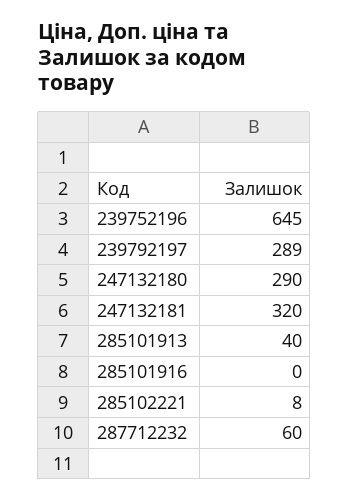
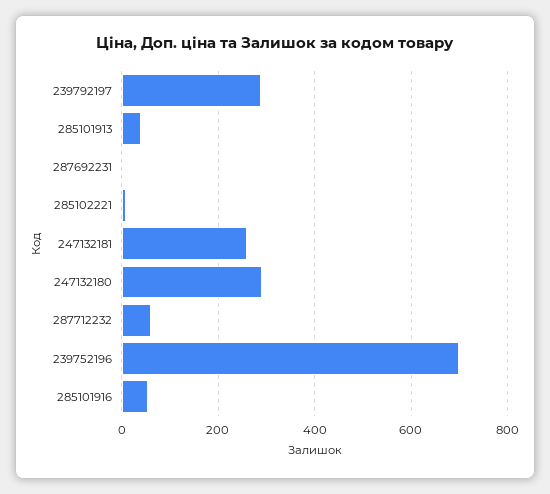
  {
-   "239752196": 645,
+   "239752196": 700,
    "239792197": 289,
    "247132180": 290,
-   "247132181": 320,
+   "247132181": 260,
    "285101913": 40,
-   "285101916": 0,
+   "285101916": 60,
    "285102221": 8,
-   "287712232": 60
+   "287712232": 60,
+   "287692231": 0
  }

